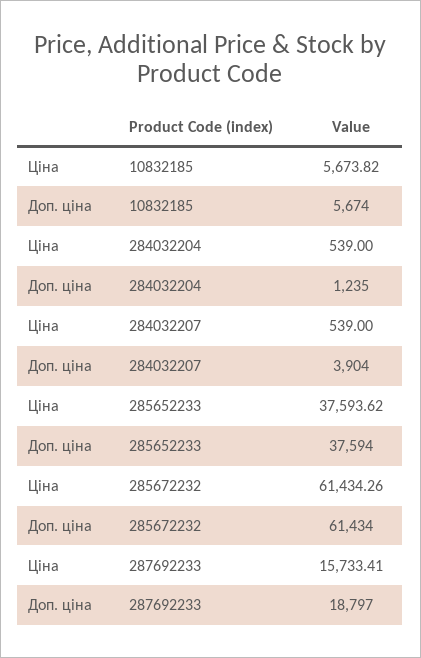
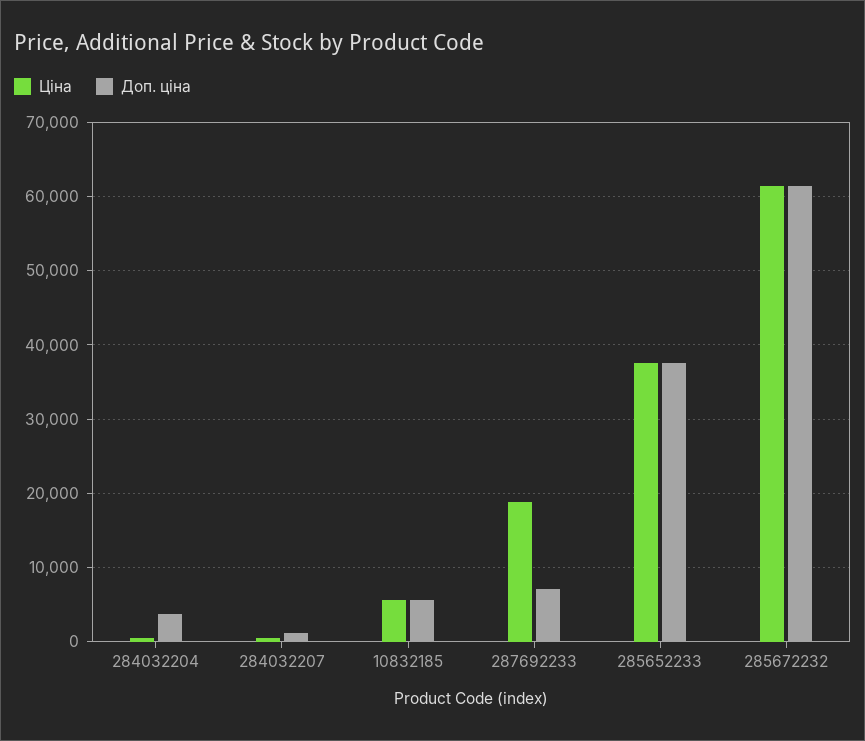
  {
    "Ціна": {
      "10832185": 5673.82,
      "284032204": 539,
      "284032207": 539,
      "285652233": 37593.62,
      "285672232": 61434.26,
-     "287692233": 15733.41
+     "287692233": 19000
    },
    "Доп. ціна": {
      "10832185": 5674,
-     "284032204": 1235,
+     "284032204": 4000,
-     "284032207": 3904,
+     "284032207": 1000,
      "285652233": 37594,
      "285672232": 61434,
-     "287692233": 18797
+     "287692233": 7000
    }
  }

